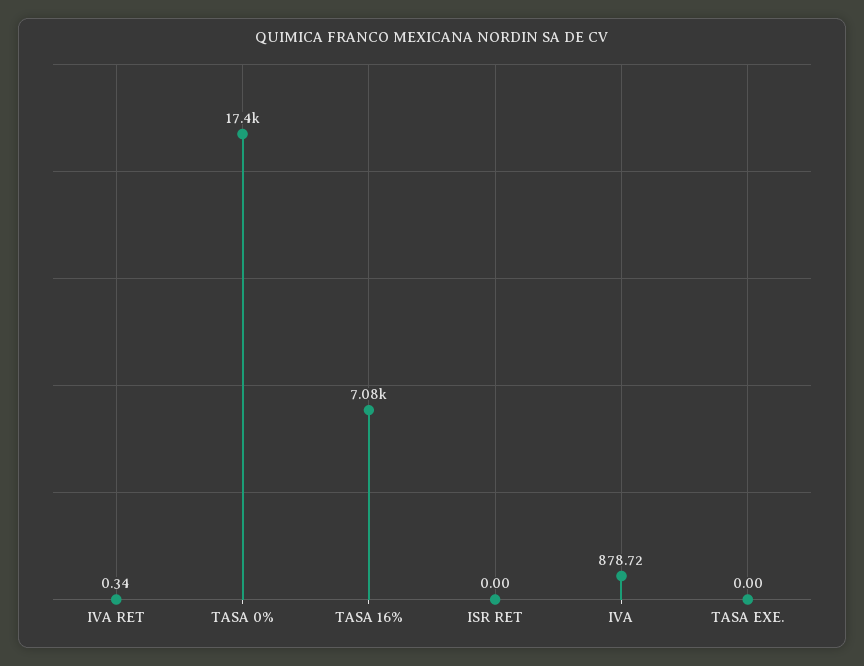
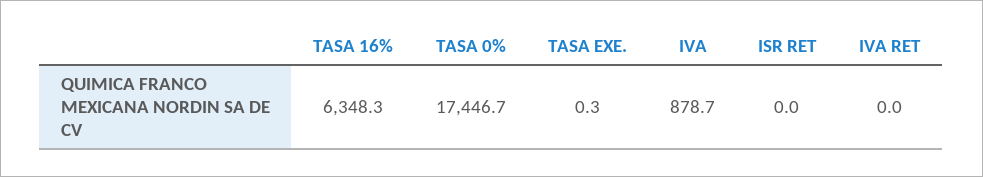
  {
-   "IVA RET": 0.34,
+   "IVA RET": 0,
    "TASA 0%": 17446.7,
-   "TASA 16%": 7080,
+   "TASA 16%": 6348.3,
    "ISR RET": 0,
    "IVA": 878.72,
-   "TASA EXE.": 0
+   "TASA EXE.": 0.3
  }

